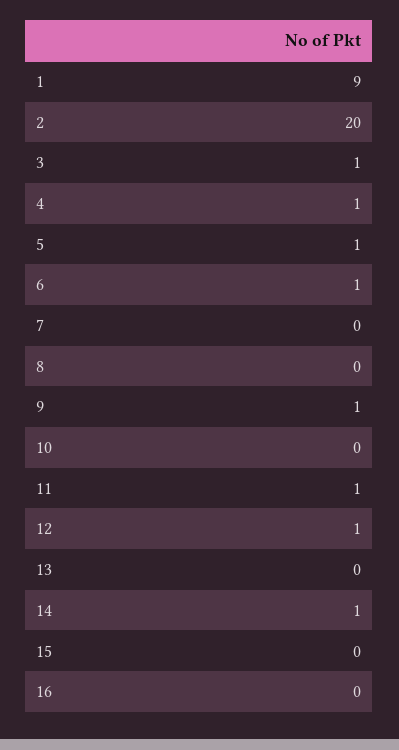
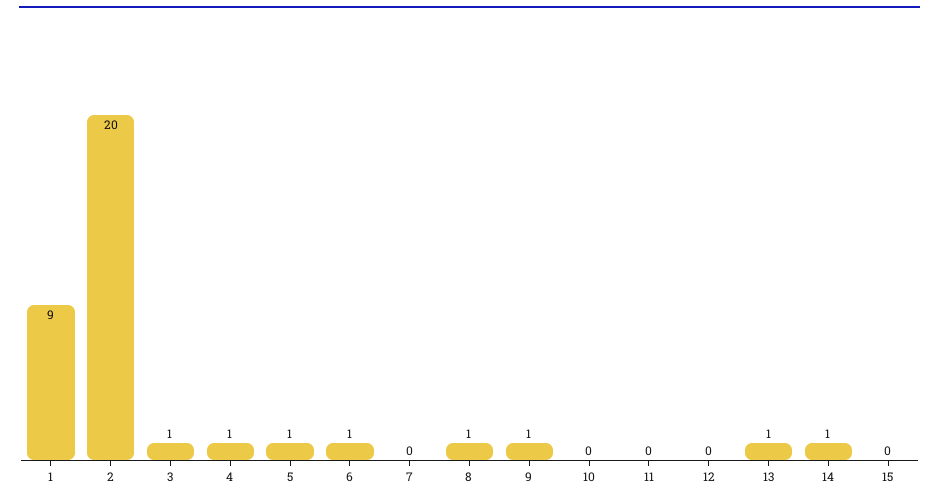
  {
    "1": 9,
    "2": 20,
    "3": 1,
    "4": 1,
    "5": 1,
    "6": 1,
    "7": 0,
-   "8": 0,
+   "8": 1,
    "9": 1,
    "10": 0,
-   "11": 1,
+   "11": 0,
-   "12": 1,
+   "12": 0,
-   "13": 0,
+   "13": 1,
    "14": 1,
-   "15": 0,
+   "15": 0
-   "16": 0
  }

